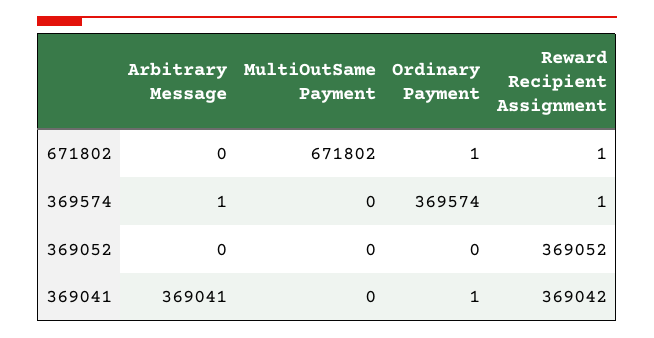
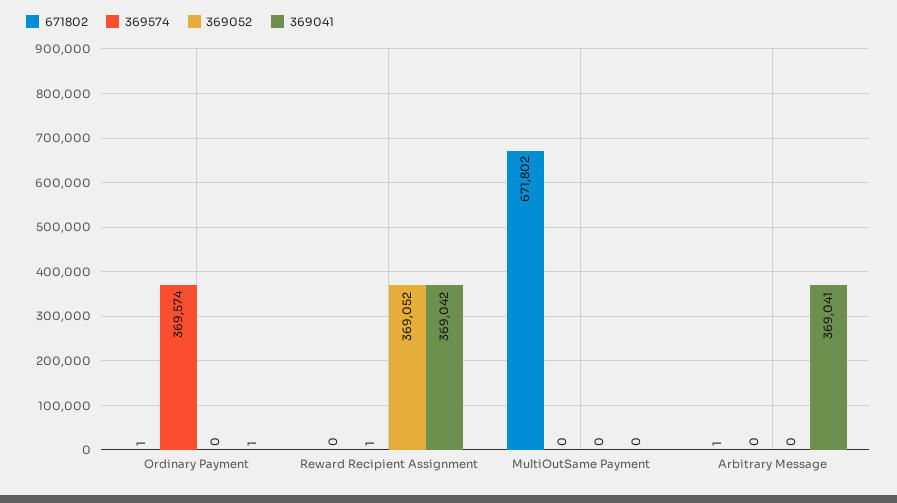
  {
    "671802": {
-     "Arbitrary Message": 0,
+     "Arbitrary Message": 1,
      "MultiOutSame Payment": 671802,
      "Ordinary Payment": 1,
-     "Reward Recipient Assignment": 1
+     "Reward Recipient Assignment": 0
    },
    "369574": {
-     "Arbitrary Message": 1,
+     "Arbitrary Message": 0,
      "MultiOutSame Payment": 0,
      "Ordinary Payment": 369574,
      "Reward Recipient Assignment": 1
    },
    "369052": {
      "Arbitrary Message": 0,
      "MultiOutSame Payment": 0,
      "Ordinary Payment": 0,
      "Reward Recipient Assignment": 369052
    },
    "369041": {
      "Arbitrary Message": 369041,
      "MultiOutSame Payment": 0,
      "Ordinary Payment": 1,
      "Reward Recipient Assignment": 369042
    }
  }

